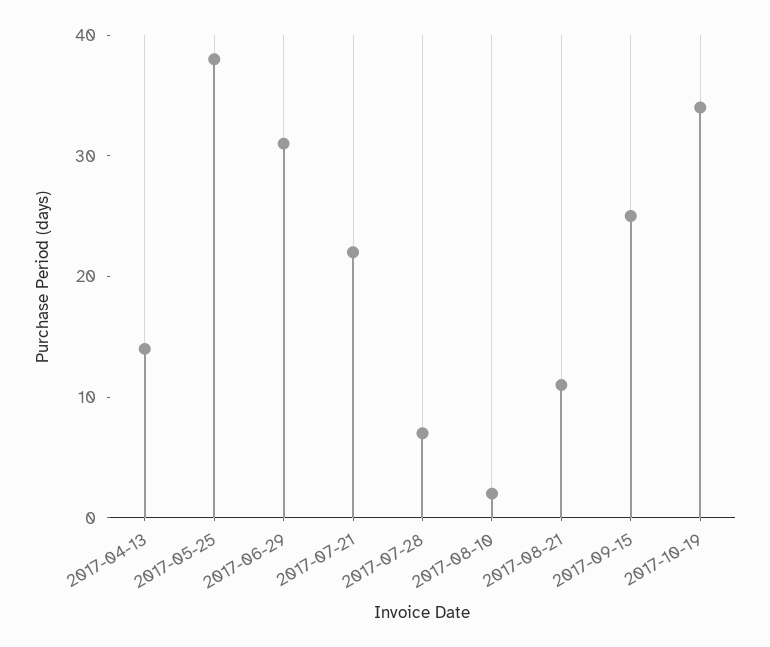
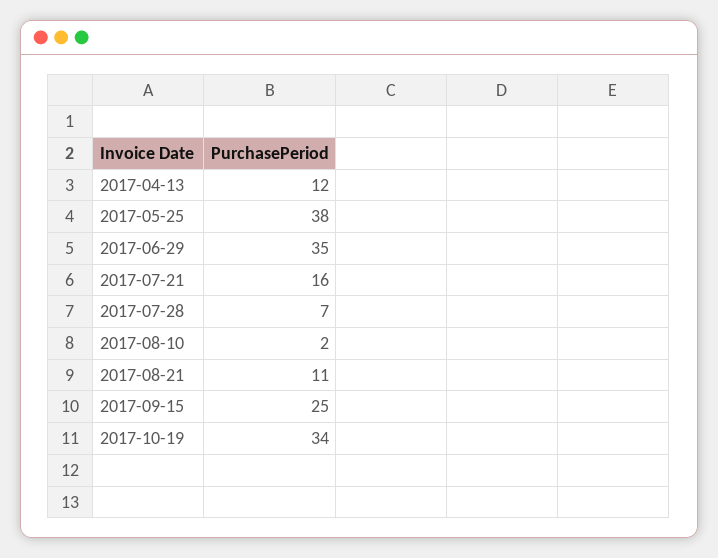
  {
-   "2017-04-13": 14,
+   "2017-04-13": 12,
    "2017-05-25": 38,
-   "2017-06-29": 31,
+   "2017-06-29": 35,
-   "2017-07-21": 22,
+   "2017-07-21": 16,
    "2017-07-28": 7,
    "2017-08-10": 2,
    "2017-08-21": 11,
    "2017-09-15": 25,
    "2017-10-19": 34
  }

